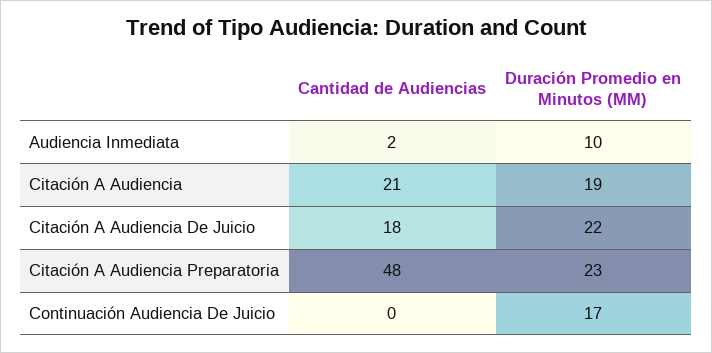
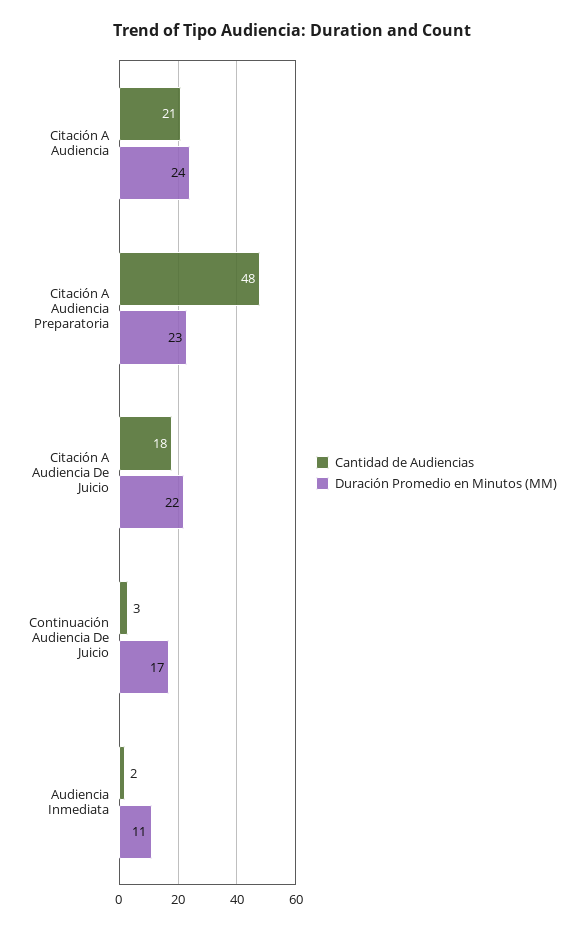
  {
    "Cantidad de Audiencias": {
      "Audiencia Inmediata": 2,
      "Citación A Audiencia": 21,
      "Citación A Audiencia De Juicio": 18,
      "Citación A Audiencia Preparatoria": 48,
-     "Continuación Audiencia De Juicio": 0
+     "Continuación Audiencia De Juicio": 3
    },
    "Duración Promedio en Minutos (MM)": {
-     "Audiencia Inmediata": 10,
+     "Audiencia Inmediata": 11,
-     "Citación A Audiencia": 19,
+     "Citación A Audiencia": 24,
      "Citación A Audiencia De Juicio": 22,
      "Citación A Audiencia Preparatoria": 23,
      "Continuación Audiencia De Juicio": 17
    }
  }

